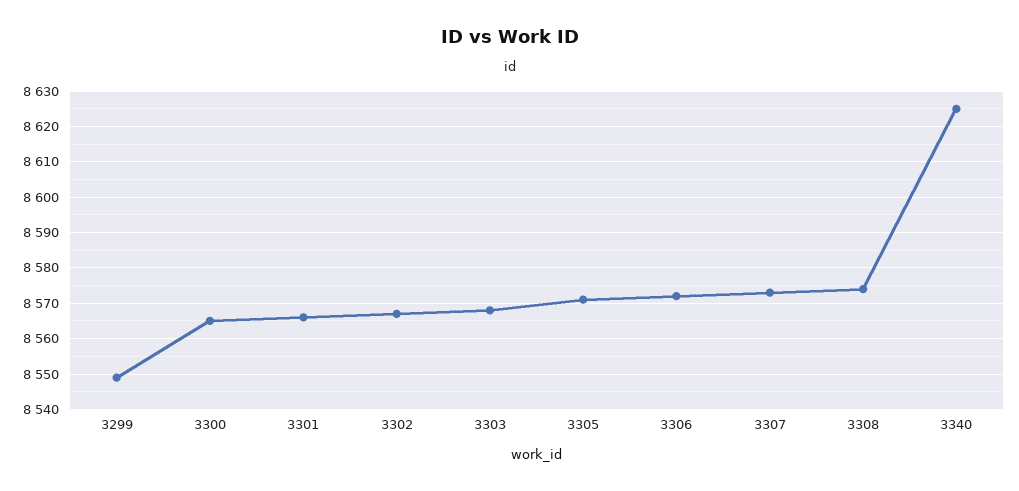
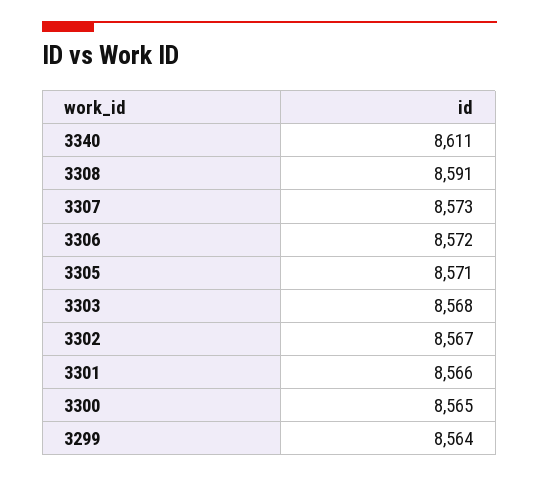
  {
-   "3299": 8550,
+   "3299": 8564,
    "3300": 8565,
    "3301": 8566,
    "3302": 8567,
    "3303": 8568,
    "3305": 8571,
    "3306": 8572,
    "3307": 8573,
-   "3308": 8575,
+   "3308": 8591,
-   "3340": 8625
+   "3340": 8611
  }

